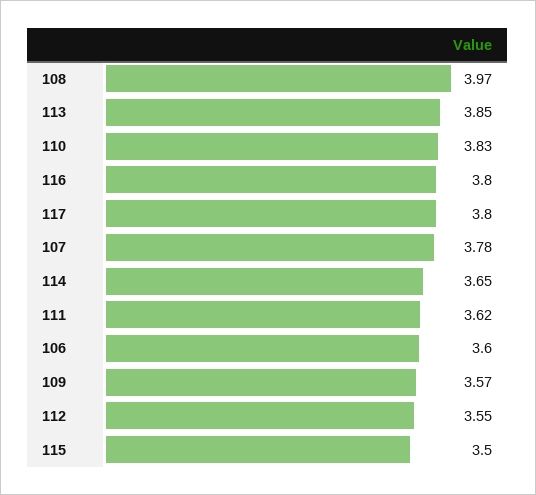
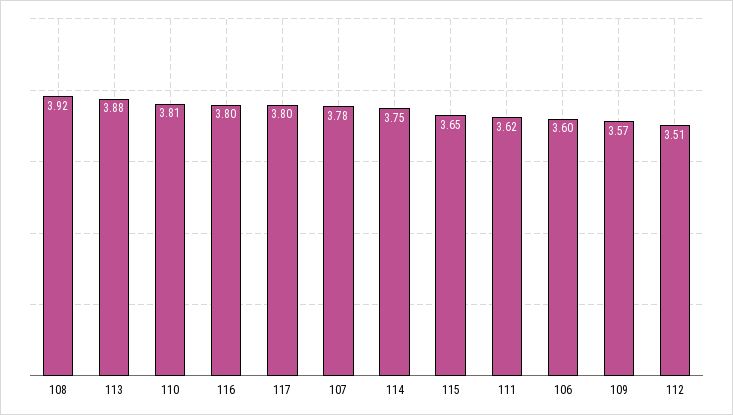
  {
-   "108": 3.97,
+   "108": 3.92,
-   "113": 3.85,
+   "113": 3.88,
-   "110": 3.83,
+   "110": 3.81,
    "116": 3.8,
    "117": 3.8,
    "107": 3.78,
-   "114": 3.65,
+   "114": 3.75,
    "111": 3.62,
    "106": 3.6,
    "109": 3.57,
-   "112": 3.55,
+   "112": 3.51,
-   "115": 3.5
+   "115": 3.65
  }

